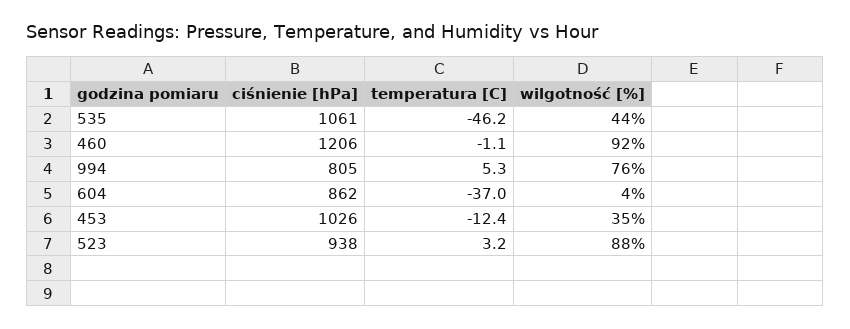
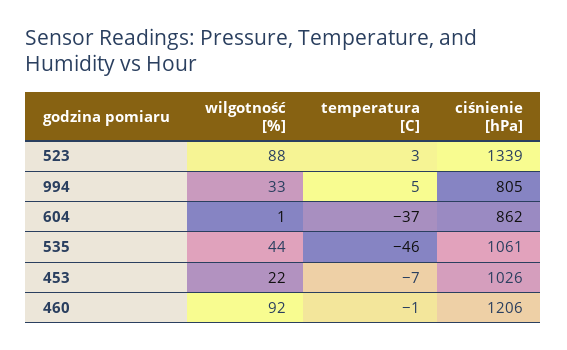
  {
    "ciśnienie [hPa]": {
      "535": 1061,
      "460": 1206,
      "994": 805,
      "604": 862,
      "453": 1026,
-     "523": 938
+     "523": 1339
    },
    "temperatura [C]": {
      "535": -46.2,
      "460": -1.1,
      "994": 5.3,
      "604": -37,
-     "453": -12.4,
+     "453": -7,
      "523": 3.2
    },
    "wilgotność [%]": {
      "535": 44,
      "460": 92,
-     "994": 76,
+     "994": 33,
-     "604": 4,
+     "604": 1,
-     "453": 35,
+     "453": 22,
      "523": 88
    }
  }

